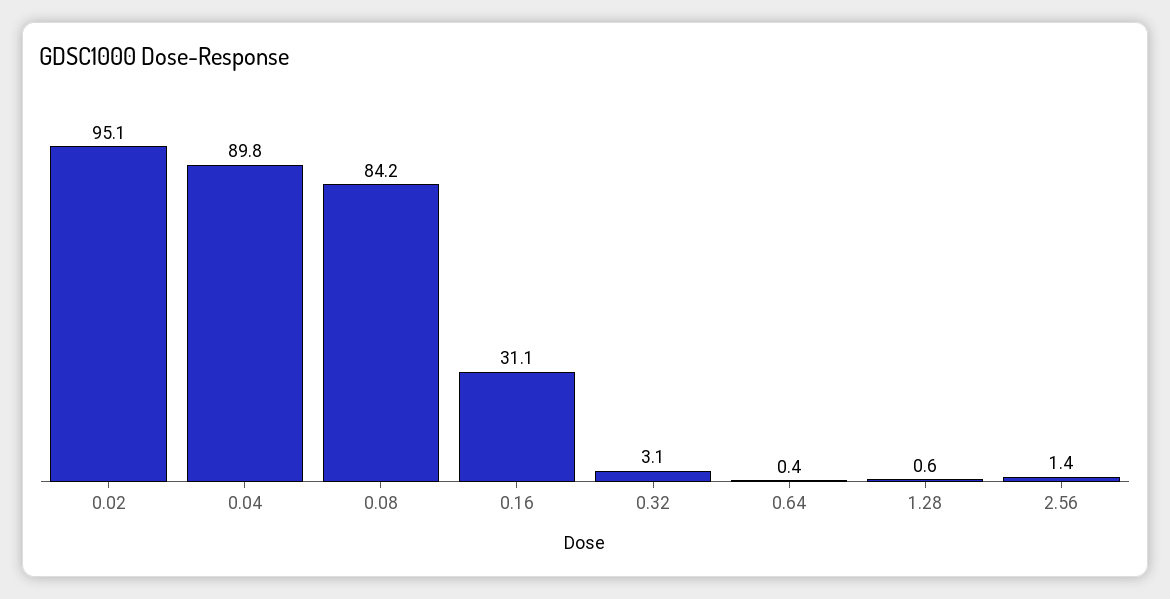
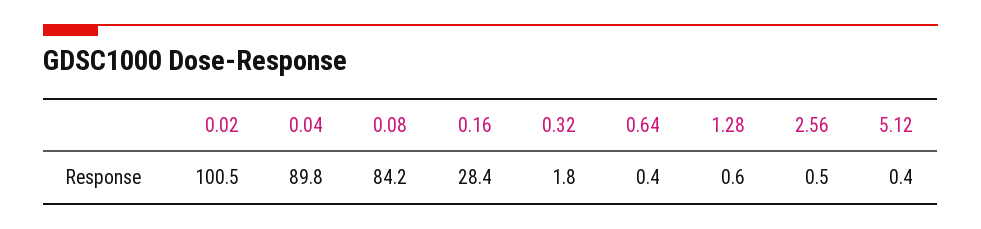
  {
-   "0.02": 95.1,
+   "0.02": 100.5,
    "0.04": 89.8,
    "0.08": 84.2,
-   "0.16": 31.1,
+   "0.16": 28.4,
-   "0.32": 3.1,
+   "0.32": 1.8,
    "0.64": 0.4,
    "1.28": 0.6,
-   "2.56": 1.4
+   "2.56": 0.5,
+   "5.12": 0.4
  }

